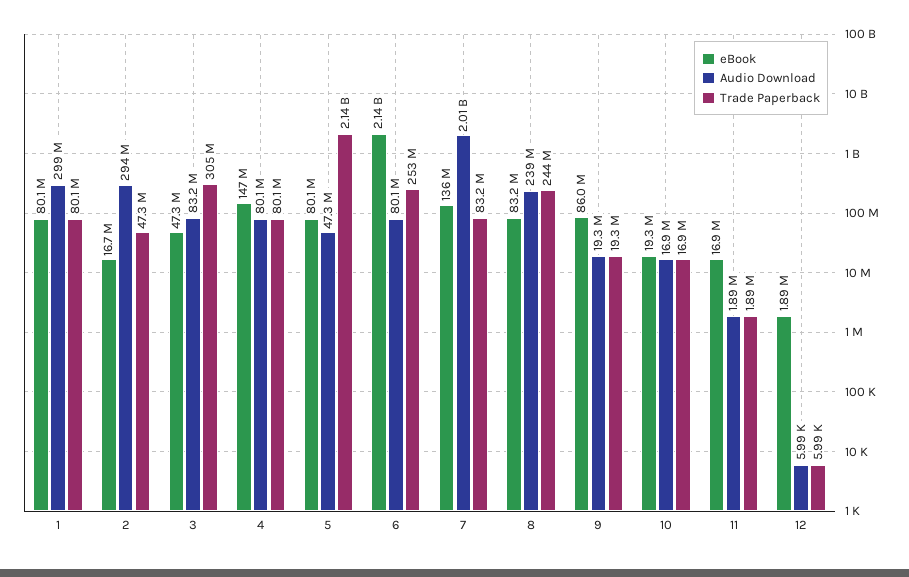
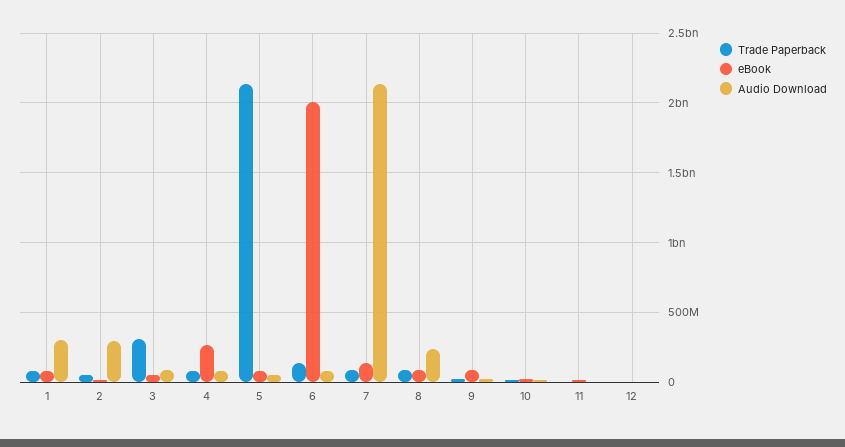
  {
    "eBook": {
      "1": 80100000,
      "2": 16700000,
      "3": 47300000,
-     "4": 147000000,
+     "4": 250000000,
      "5": 80100000,
-     "6": 2140000000,
+     "6": 2000000000,
      "7": 136000000,
      "8": 83200000,
      "9": 86000000,
      "10": 19300000,
      "11": 16900000,
      "12": 1890000
    },
    "Audio Download": {
      "1": 299000000,
      "2": 294000000,
      "3": 83200000,
      "4": 80100000,
      "5": 47300000,
      "6": 80100000,
-     "7": 2010000000,
+     "7": 2150000000,
      "8": 239000000,
      "9": 19300000,
      "10": 16900000,
      "11": 1890000,
      "12": 5990
    },
    "Trade Paperback": {
      "1": 80100000,
      "2": 47300000,
      "3": 305000000,
      "4": 80100000,
      "5": 2140000000,
-     "6": 253000000,
+     "6": 150000000,
      "7": 83200000,
-     "8": 244000000,
+     "8": 100000000,
      "9": 19300000,
      "10": 16900000,
      "11": 1890000,
      "12": 5990
    }
  }

